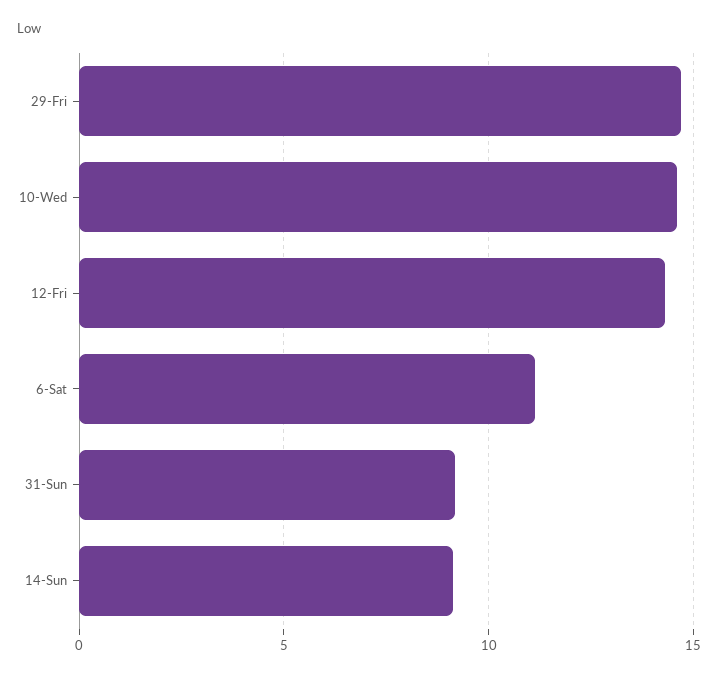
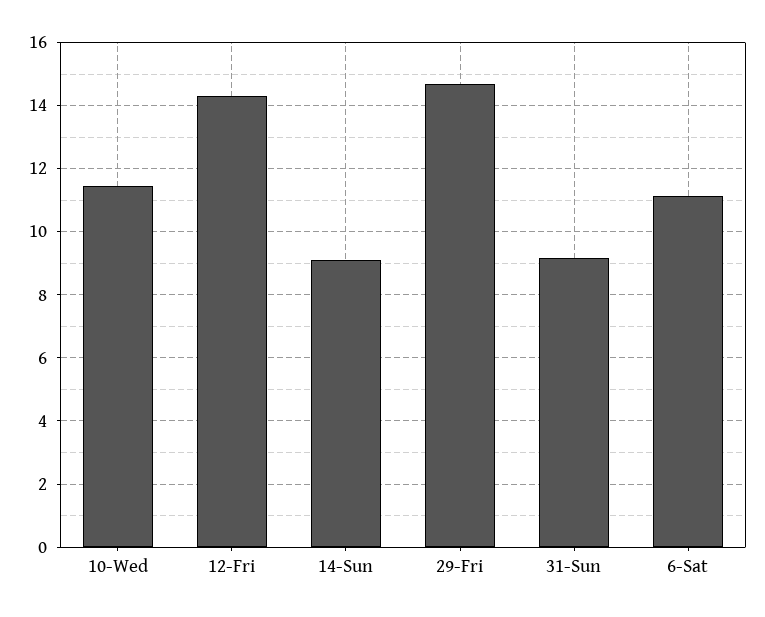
  {
    "29-Fri": 14.8,
-   "10-Wed": 14.5,
+   "10-Wed": 11.4,
    "12-Fri": 14.4,
    "6-Sat": 11.2,
    "31-Sun": 9.2,
    "14-Sun": 9.2
  }

